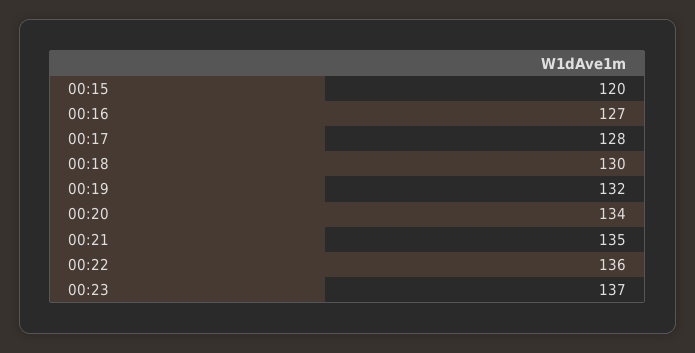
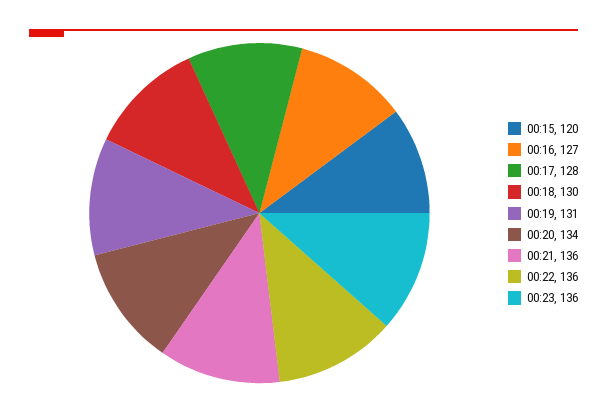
  {
    "00:15": 120,
    "00:16": 127,
    "00:17": 128,
    "00:18": 130,
-   "00:19": 132,
+   "00:19": 131,
    "00:20": 134,
-   "00:21": 135,
+   "00:21": 136,
    "00:22": 136,
-   "00:23": 137
+   "00:23": 136
  }

